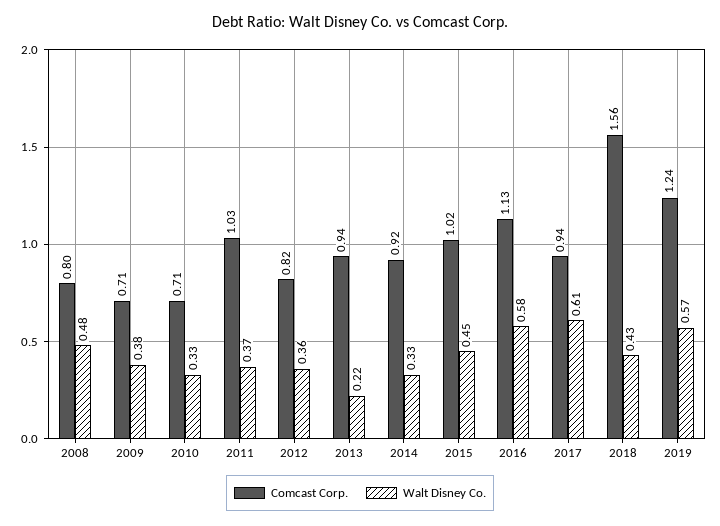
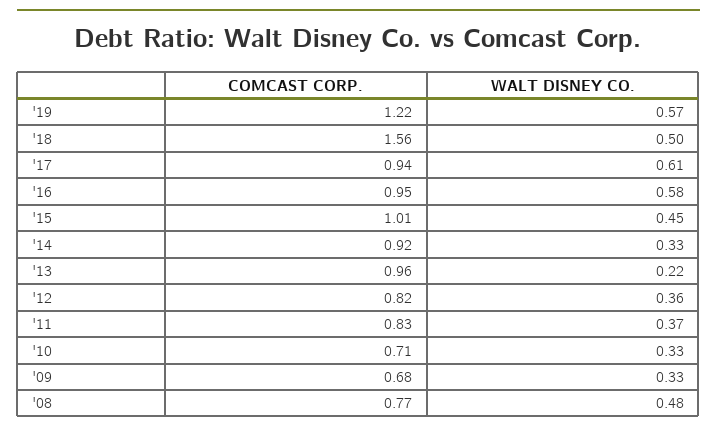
  {
    "Comcast Corp.": {
-     "2008": 0.8,
+     "2008": 0.77,
-     "2009": 0.71,
+     "2009": 0.68,
      "2010": 0.71,
-     "2011": 1.03,
+     "2011": 0.83,
      "2012": 0.82,
-     "2013": 0.94,
+     "2013": 0.96,
      "2014": 0.92,
-     "2015": 1.02,
+     "2015": 1.01,
-     "2016": 1.13,
+     "2016": 0.95,
      "2017": 0.94,
      "2018": 1.56,
-     "2019": 1.24
+     "2019": 1.22
    },
    "Walt Disney Co.": {
      "2008": 0.48,
-     "2009": 0.38,
+     "2009": 0.33,
      "2010": 0.33,
      "2011": 0.37,
      "2012": 0.36,
      "2013": 0.22,
      "2014": 0.33,
      "2015": 0.45,
      "2016": 0.58,
      "2017": 0.61,
-     "2018": 0.43,
+     "2018": 0.5,
      "2019": 0.57
    }
  }

